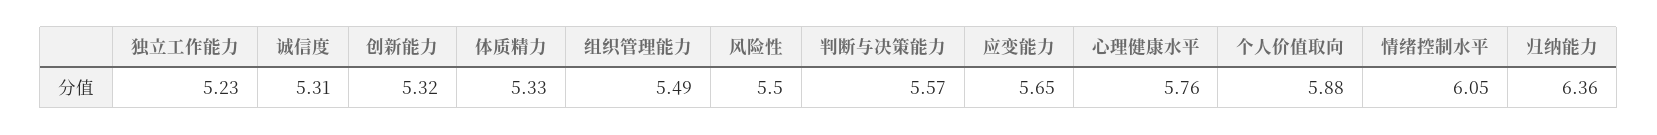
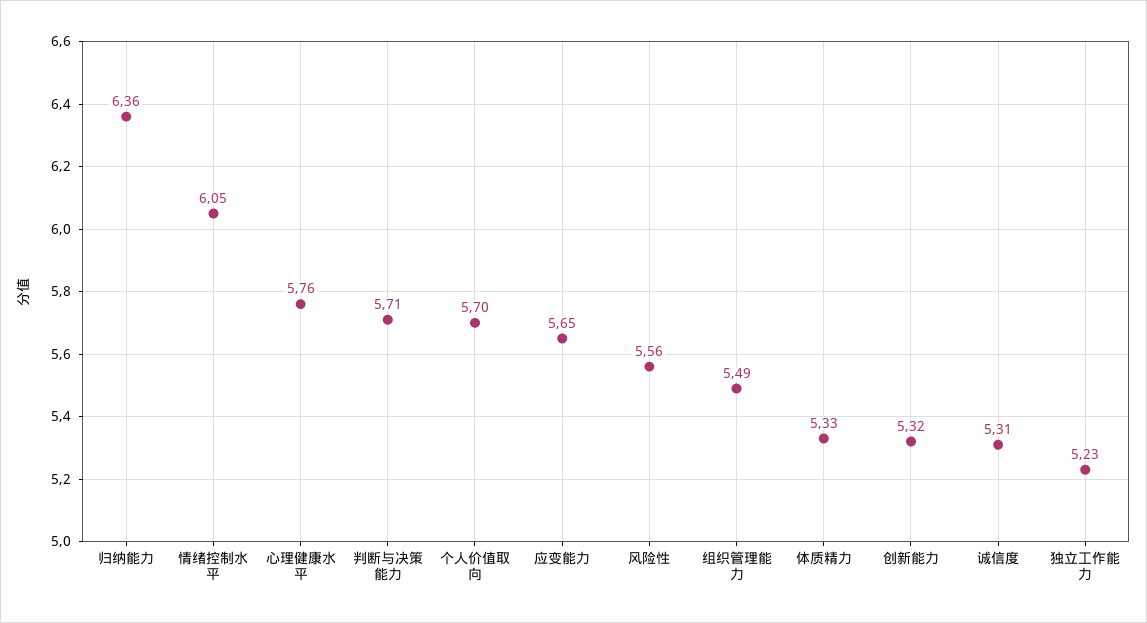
  {
    "独立工作能力": 5.23,
    "诚信度": 5.31,
    "创新能力": 5.32,
    "体质精力": 5.33,
    "组织管理能力": 5.49,
-   "风险性": 5.5,
+   "风险性": 5.56,
-   "判断与决策能力": 5.57,
+   "判断与决策能力": 5.71,
    "应变能力": 5.65,
    "心理健康水平": 5.76,
-   "个人价值取向": 5.88,
+   "个人价值取向": 5.7,
    "情绪控制水平": 6.05,
    "归纳能力": 6.36
  }

